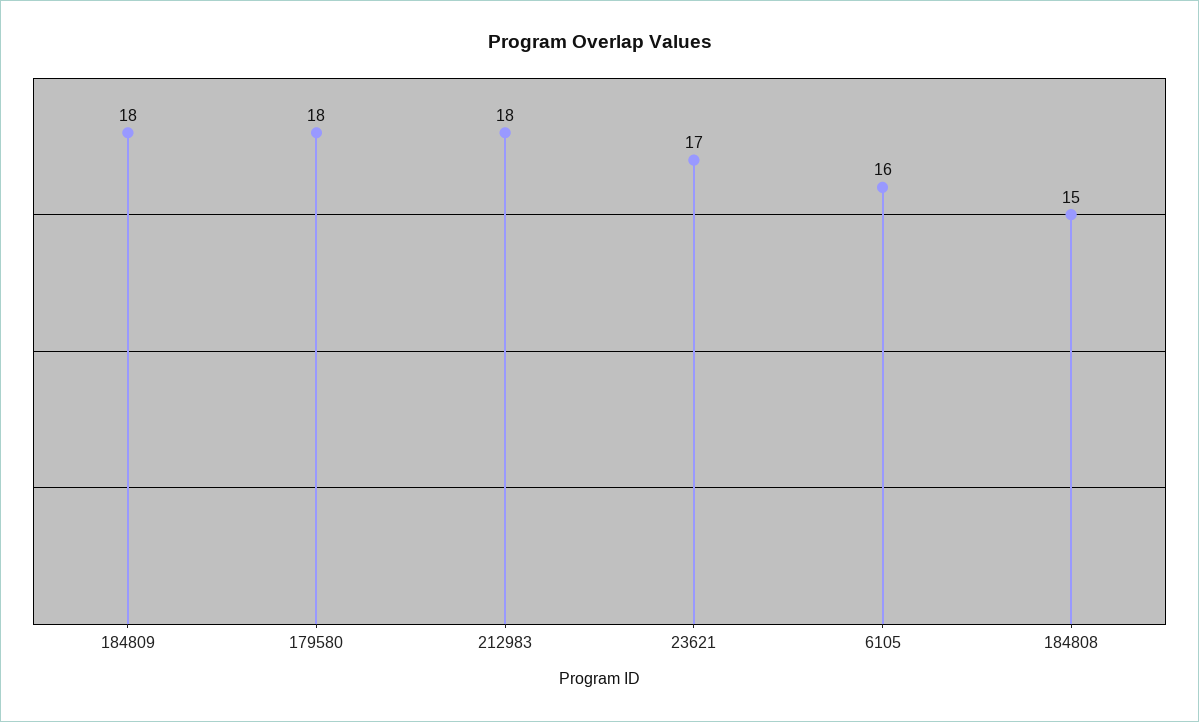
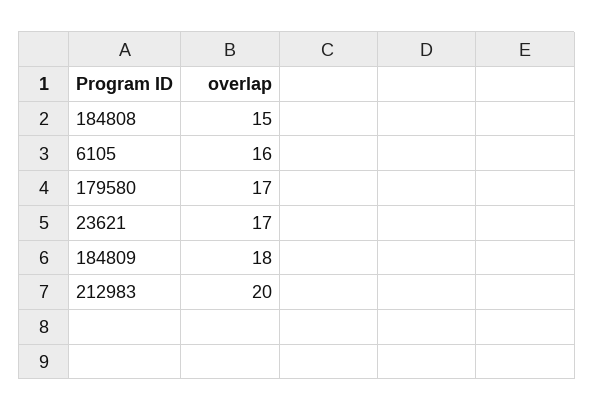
  {
    "184809": 18,
-   "179580": 18,
+   "179580": 17,
-   "212983": 18,
+   "212983": 20,
    "23621": 17,
    "6105": 16,
    "184808": 15
  }

